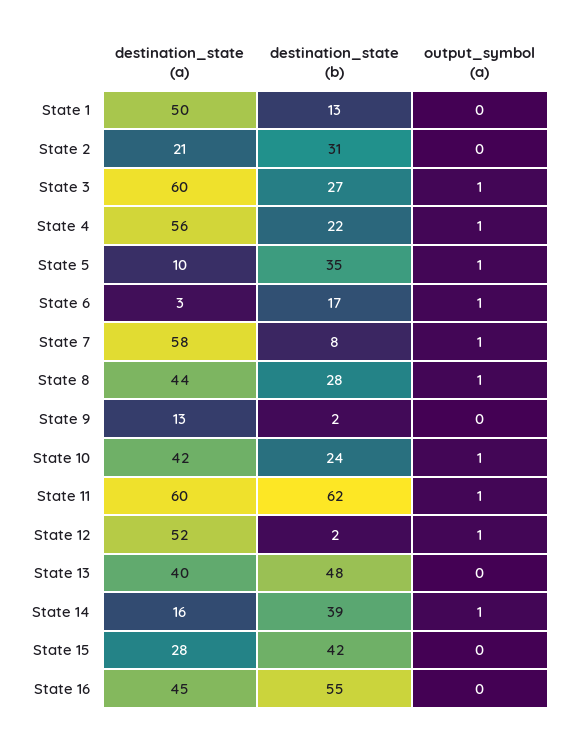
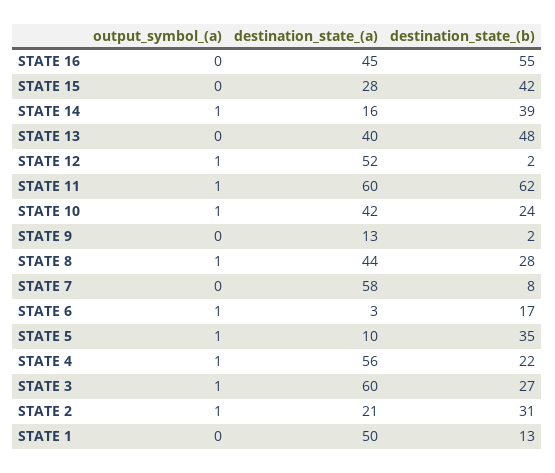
  {
    "destination_state (a)": {
      "State 1": 50,
      "State 2": 21,
      "State 3": 60,
      "State 4": 56,
      "State 5": 10,
      "State 6": 3,
      "State 7": 58,
      "State 8": 44,
      "State 9": 13,
      "State 10": 42,
      "State 11": 60,
      "State 12": 52,
      "State 13": 40,
      "State 14": 16,
      "State 15": 28,
      "State 16": 45
    },
    "destination_state (b)": {
      "State 1": 13,
      "State 2": 31,
      "State 3": 27,
      "State 4": 22,
      "State 5": 35,
      "State 6": 17,
      "State 7": 8,
      "State 8": 28,
      "State 9": 2,
      "State 10": 24,
      "State 11": 62,
      "State 12": 2,
      "State 13": 48,
      "State 14": 39,
      "State 15": 42,
      "State 16": 55
    },
    "output_symbol (a)": {
      "State 1": 0,
-     "State 2": 0,
+     "State 2": 1,
      "State 3": 1,
      "State 4": 1,
      "State 5": 1,
      "State 6": 1,
-     "State 7": 1,
+     "State 7": 0,
      "State 8": 1,
      "State 9": 0,
      "State 10": 1,
      "State 11": 1,
      "State 12": 1,
      "State 13": 0,
      "State 14": 1,
      "State 15": 0,
      "State 16": 0
    }
  }

